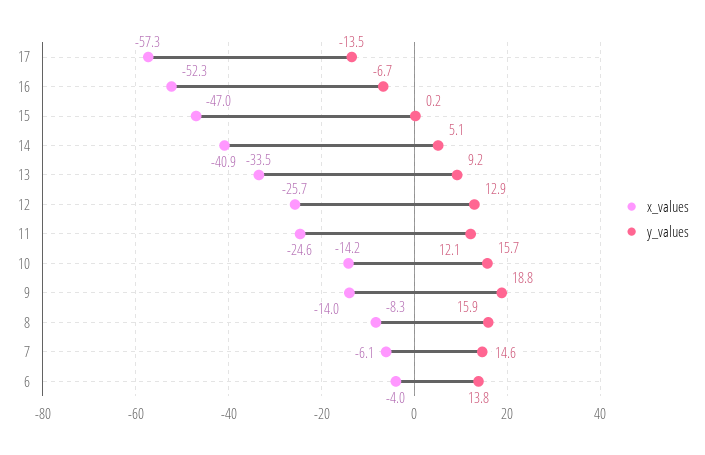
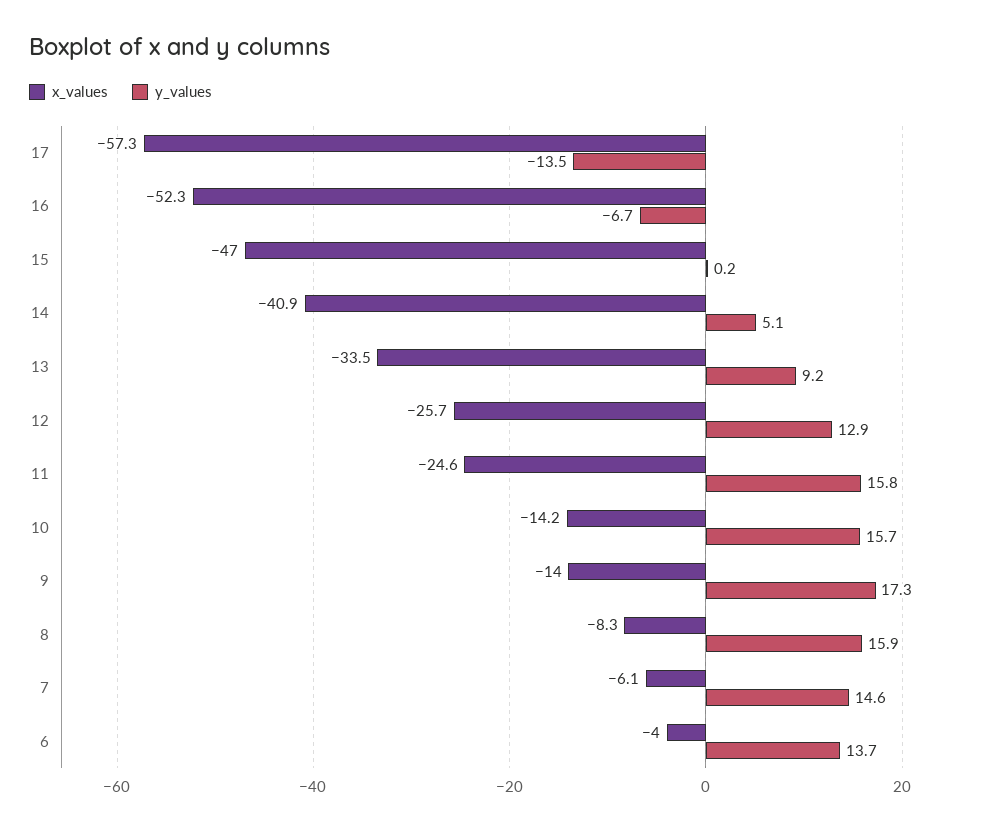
  {
    "x_values": {
      "17": -57.3,
      "16": -52.3,
      "15": -47,
      "14": -40.9,
      "13": -33.5,
      "12": -25.7,
      "11": -24.6,
      "10": -14.2,
      "9": -14,
      "8": -8.3,
      "7": -6.1,
      "6": -4
    },
    "y_values": {
      "17": -13.5,
      "16": -6.7,
      "15": 0.2,
      "14": 5.1,
      "13": 9.2,
      "12": 12.9,
-     "11": 12.1,
+     "11": 15.8,
      "10": 15.7,
-     "9": 18.8,
+     "9": 17.3,
      "8": 15.9,
      "7": 14.6,
-     "6": 13.8
+     "6": 13.7
    }
  }

